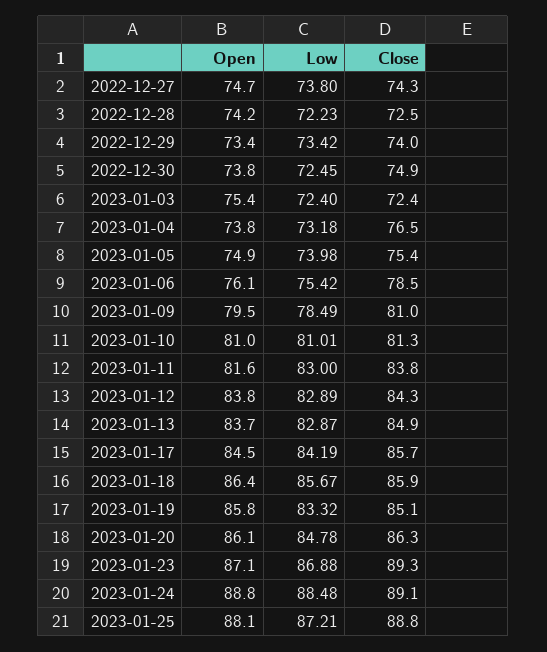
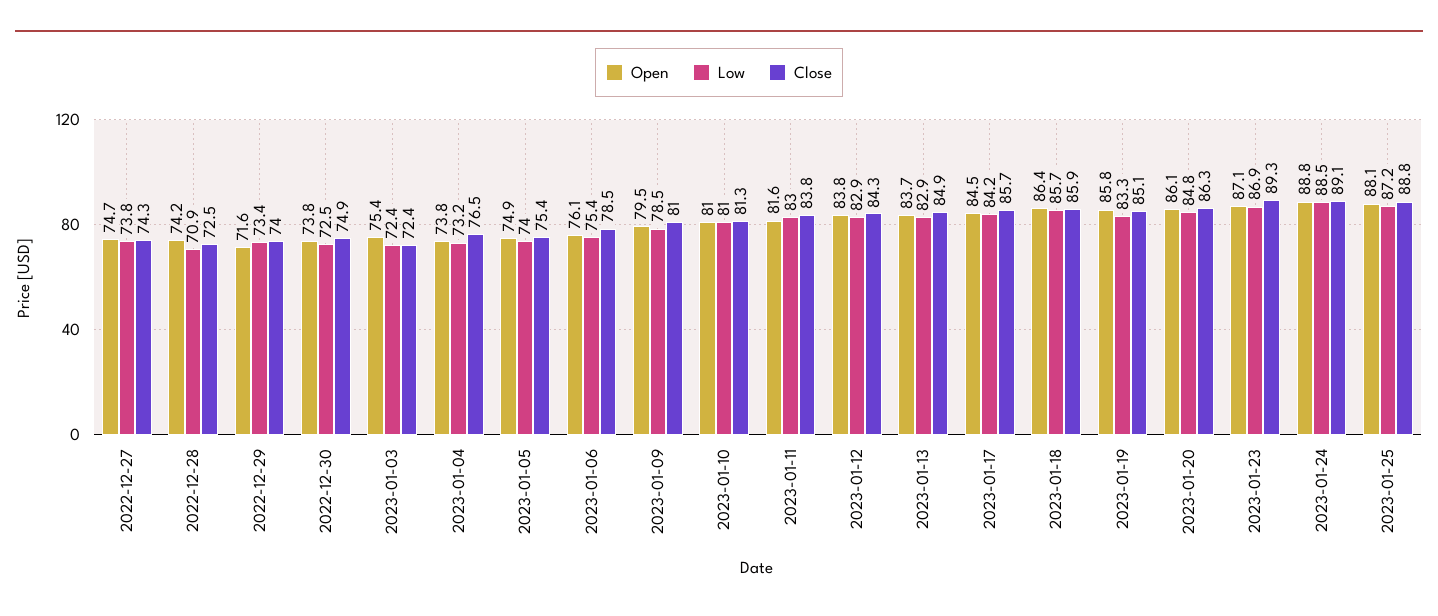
  {
    "Open": {
      "2022-12-27": 74.7,
      "2022-12-28": 74.2,
-     "2022-12-29": 73.4,
+     "2022-12-29": 71.6,
      "2022-12-30": 73.8,
      "2023-01-03": 75.4,
      "2023-01-04": 73.8,
      "2023-01-05": 74.9,
      "2023-01-06": 76.1,
      "2023-01-09": 79.5,
      "2023-01-10": 81,
      "2023-01-11": 81.6,
      "2023-01-12": 83.8,
      "2023-01-13": 83.7,
      "2023-01-17": 84.5,
      "2023-01-18": 86.4,
      "2023-01-19": 85.8,
      "2023-01-20": 86.1,
      "2023-01-23": 87.1,
      "2023-01-24": 88.8,
      "2023-01-25": 88.1
    },
    "Low": {
      "2022-12-27": 73.8,
-     "2022-12-28": 72.23,
+     "2022-12-28": 70.9,
      "2022-12-29": 73.42,
      "2022-12-30": 72.45,
      "2023-01-03": 72.4,
      "2023-01-04": 73.18,
      "2023-01-05": 73.98,
      "2023-01-06": 75.42,
      "2023-01-09": 78.49,
      "2023-01-10": 81.01,
      "2023-01-11": 83,
      "2023-01-12": 82.89,
      "2023-01-13": 82.87,
      "2023-01-17": 84.19,
      "2023-01-18": 85.67,
      "2023-01-19": 83.32,
      "2023-01-20": 84.78,
      "2023-01-23": 86.88,
      "2023-01-24": 88.48,
      "2023-01-25": 87.21
    },
    "Close": {
      "2022-12-27": 74.3,
      "2022-12-28": 72.5,
      "2022-12-29": 74,
      "2022-12-30": 74.9,
      "2023-01-03": 72.4,
      "2023-01-04": 76.5,
      "2023-01-05": 75.4,
      "2023-01-06": 78.5,
      "2023-01-09": 81,
      "2023-01-10": 81.3,
      "2023-01-11": 83.8,
      "2023-01-12": 84.3,
      "2023-01-13": 84.9,
      "2023-01-17": 85.7,
      "2023-01-18": 85.9,
      "2023-01-19": 85.1,
      "2023-01-20": 86.3,
      "2023-01-23": 89.3,
      "2023-01-24": 89.1,
      "2023-01-25": 88.8
    }
  }

